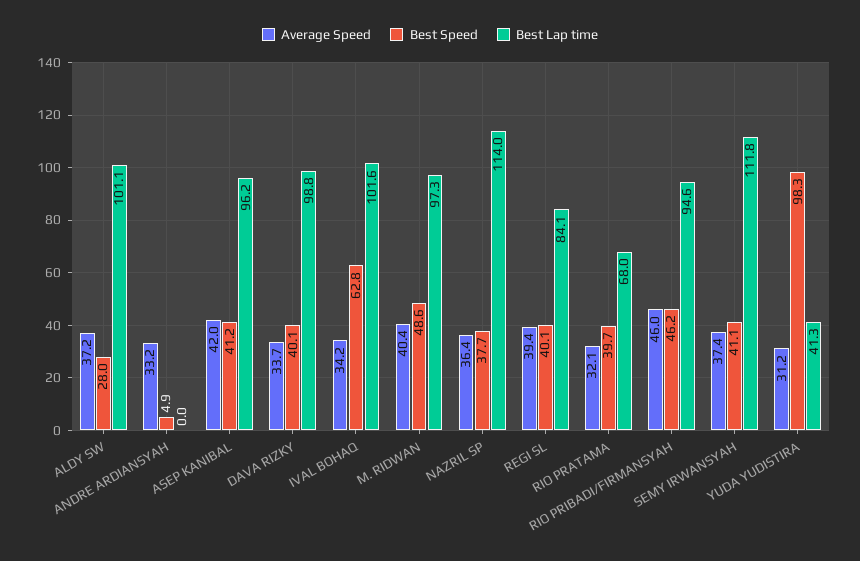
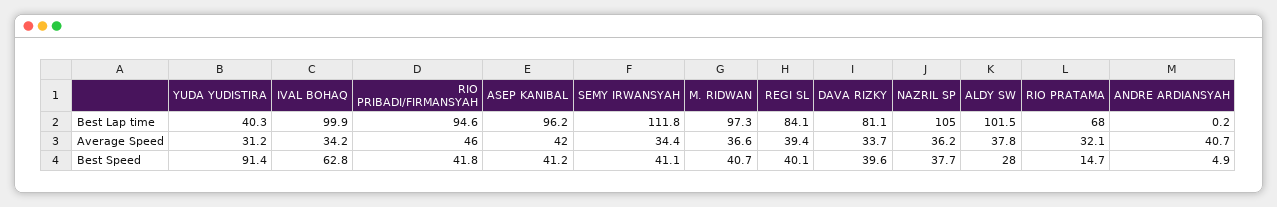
  {
    "Average Speed": {
-     "ALDY SW": 37.2,
+     "ALDY SW": 37.8,
-     "ANDRE ARDIANSYAH": 33.2,
+     "ANDRE ARDIANSYAH": 40.7,
      "ASEP KANIBAL": 42,
      "DAVA RIZKY": 33.7,
      "IVAL BOHAQ": 34.2,
-     "M. RIDWAN": 40.4,
+     "M. RIDWAN": 36.6,
-     "NAZRIL SP": 36.4,
+     "NAZRIL SP": 36.2,
      "REGI SL": 39.4,
      "RIO PRATAMA": 32.1,
      "RIO PRIBADI/FIRMANSYAH": 46,
-     "SEMY IRWANSYAH": 37.4,
+     "SEMY IRWANSYAH": 34.4,
      "YUDA YUDISTIRA": 31.2
    },
    "Best Speed": {
      "ALDY SW": 28,
      "ANDRE ARDIANSYAH": 4.9,
      "ASEP KANIBAL": 41.2,
-     "DAVA RIZKY": 40.1,
+     "DAVA RIZKY": 39.6,
      "IVAL BOHAQ": 62.8,
-     "M. RIDWAN": 48.6,
+     "M. RIDWAN": 40.7,
      "NAZRIL SP": 37.7,
      "REGI SL": 40.1,
-     "RIO PRATAMA": 39.7,
+     "RIO PRATAMA": 14.7,
-     "RIO PRIBADI/FIRMANSYAH": 46.2,
+     "RIO PRIBADI/FIRMANSYAH": 41.8,
      "SEMY IRWANSYAH": 41.1,
-     "YUDA YUDISTIRA": 98.3
+     "YUDA YUDISTIRA": 91.4
    },
    "Best Lap time": {
-     "ALDY SW": 101.1,
+     "ALDY SW": 101.5,
-     "ANDRE ARDIANSYAH": 0,
+     "ANDRE ARDIANSYAH": 0.2,
      "ASEP KANIBAL": 96.2,
-     "DAVA RIZKY": 98.8,
+     "DAVA RIZKY": 81.1,
-     "IVAL BOHAQ": 101.6,
+     "IVAL BOHAQ": 99.9,
      "M. RIDWAN": 97.3,
-     "NAZRIL SP": 114,
+     "NAZRIL SP": 105,
      "REGI SL": 84.1,
      "RIO PRATAMA": 68,
      "RIO PRIBADI/FIRMANSYAH": 94.6,
      "SEMY IRWANSYAH": 111.8,
-     "YUDA YUDISTIRA": 41.3
+     "YUDA YUDISTIRA": 40.3
    }
  }

